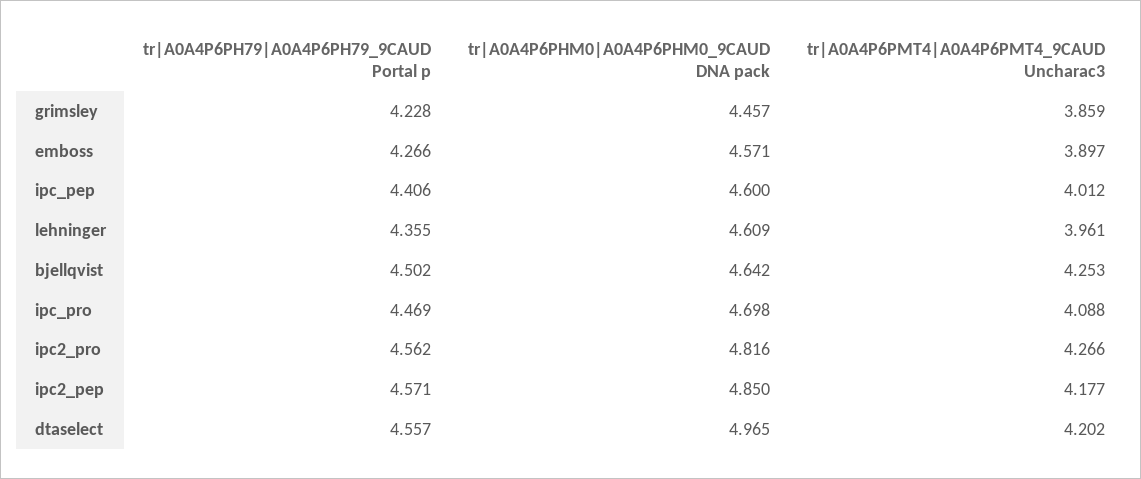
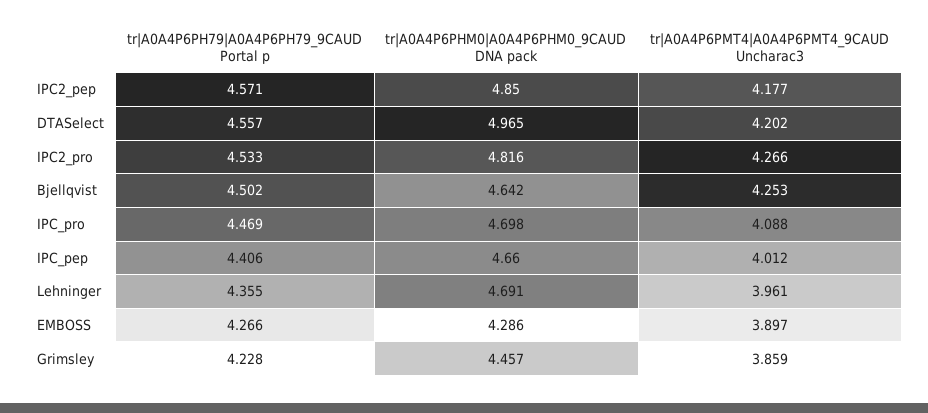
  {
    "tr|A0A4P6PH79|A0A4P6PH79_9CAUD Portal p": {
      "grimsley": 4.228,
      "emboss": 4.266,
      "ipc_pep": 4.406,
      "lehninger": 4.355,
      "bjellqvist": 4.502,
      "ipc_pro": 4.469,
-     "ipc2_pro": 4.562,
+     "ipc2_pro": 4.533,
      "ipc2_pep": 4.571,
      "dtaselect": 4.557
    },
    "tr|A0A4P6PHM0|A0A4P6PHM0_9CAUD DNA pack": {
      "grimsley": 4.457,
-     "emboss": 4.571,
+     "emboss": 4.286,
-     "ipc_pep": 4.6,
+     "ipc_pep": 4.66,
-     "lehninger": 4.609,
+     "lehninger": 4.691,
      "bjellqvist": 4.642,
      "ipc_pro": 4.698,
      "ipc2_pro": 4.816,
      "ipc2_pep": 4.85,
      "dtaselect": 4.965
    },
    "tr|A0A4P6PMT4|A0A4P6PMT4_9CAUD Uncharac3": {
      "grimsley": 3.859,
      "emboss": 3.897,
      "ipc_pep": 4.012,
      "lehninger": 3.961,
      "bjellqvist": 4.253,
      "ipc_pro": 4.088,
      "ipc2_pro": 4.266,
      "ipc2_pep": 4.177,
      "dtaselect": 4.202
    }
  }

